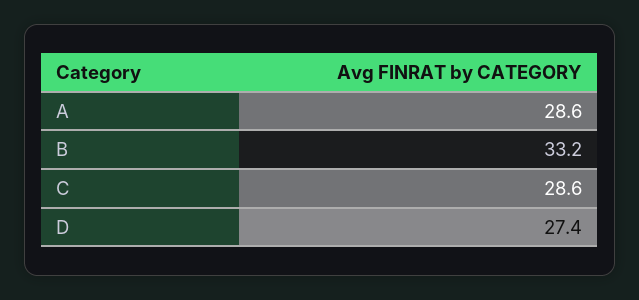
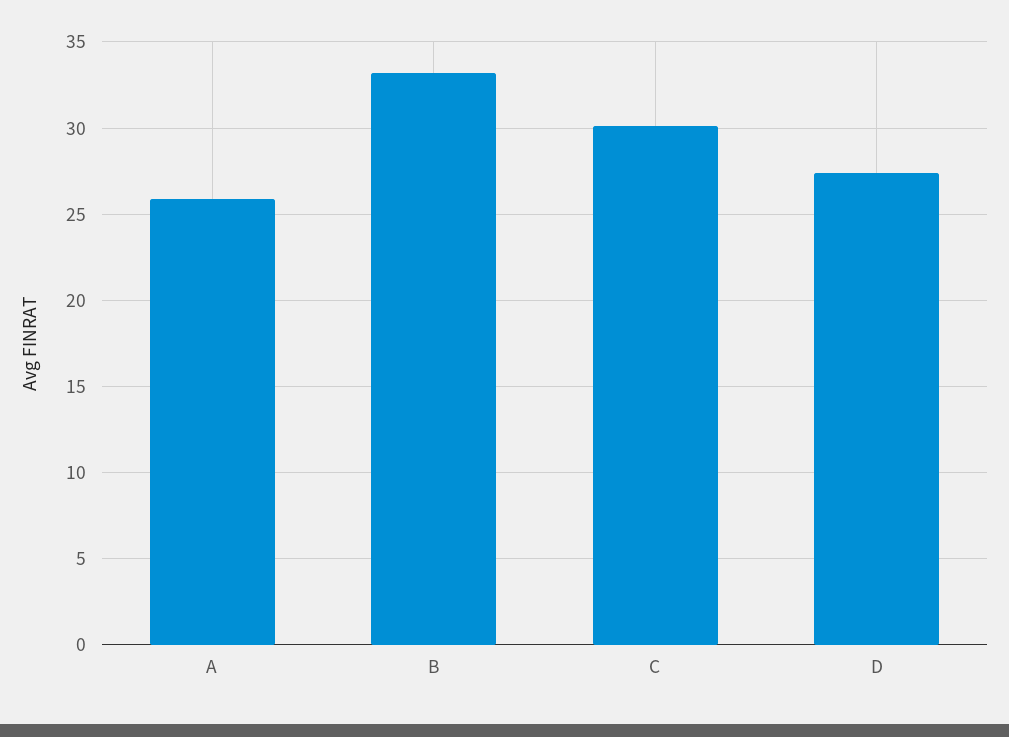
  {
-   "A": 28.6,
+   "A": 26,
    "B": 33.2,
-   "C": 28.6,
+   "C": 30,
    "D": 27.4
  }

